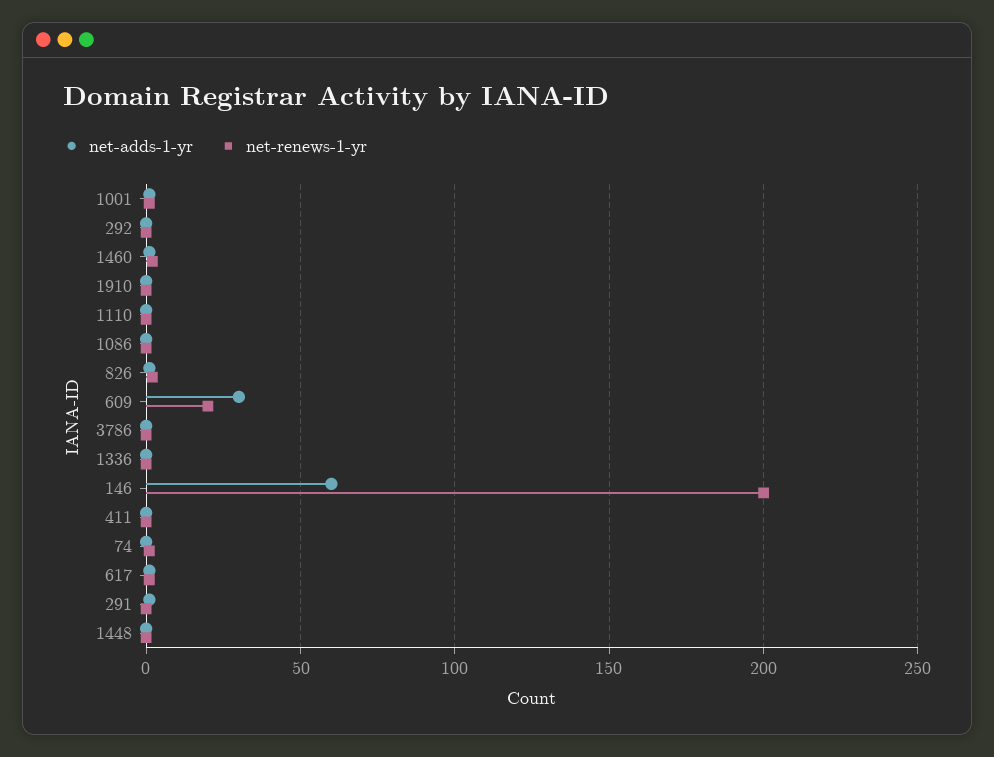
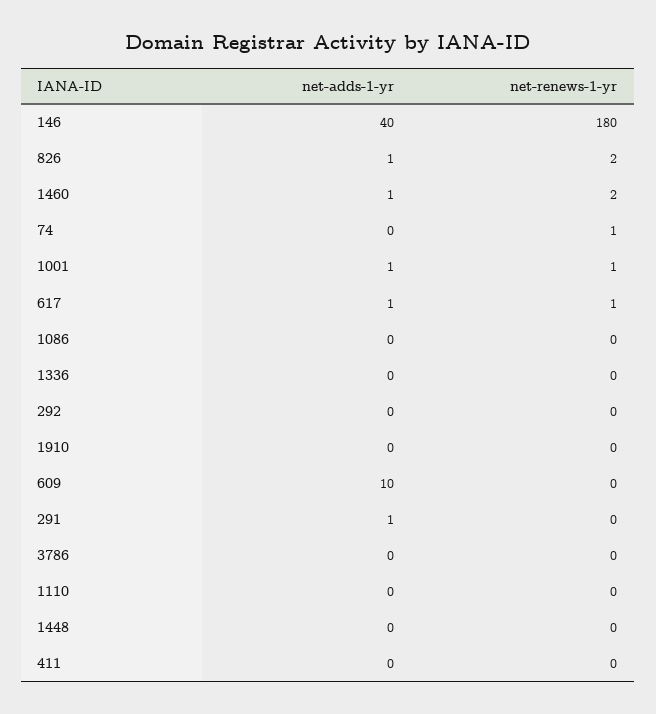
  {
    "net-adds-1-yr": {
      "1001": 1,
      "292": 0,
      "1460": 1,
      "1910": 0,
      "1110": 0,
      "1086": 0,
      "826": 1,
-     "609": 30,
+     "609": 10,
      "3786": 0,
      "1336": 0,
-     "146": 60,
+     "146": 40,
      "411": 0,
      "74": 0,
      "617": 1,
      "291": 1,
      "1448": 0
    },
    "net-renews-1-yr": {
      "1001": 1,
      "292": 0,
      "1460": 2,
      "1910": 0,
      "1110": 0,
      "1086": 0,
      "826": 2,
-     "609": 20,
+     "609": 0,
      "3786": 0,
      "1336": 0,
-     "146": 200,
+     "146": 180,
      "411": 0,
      "74": 1,
      "617": 1,
      "291": 0,
      "1448": 0
    }
  }

